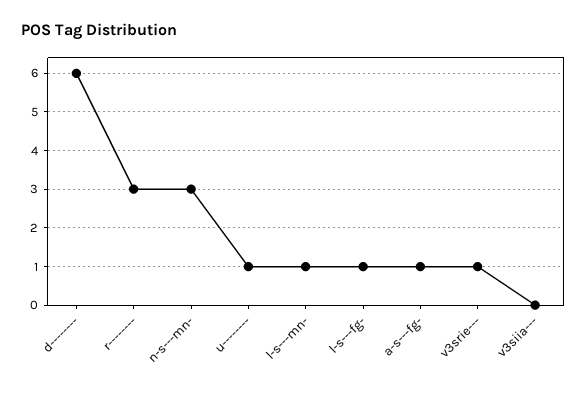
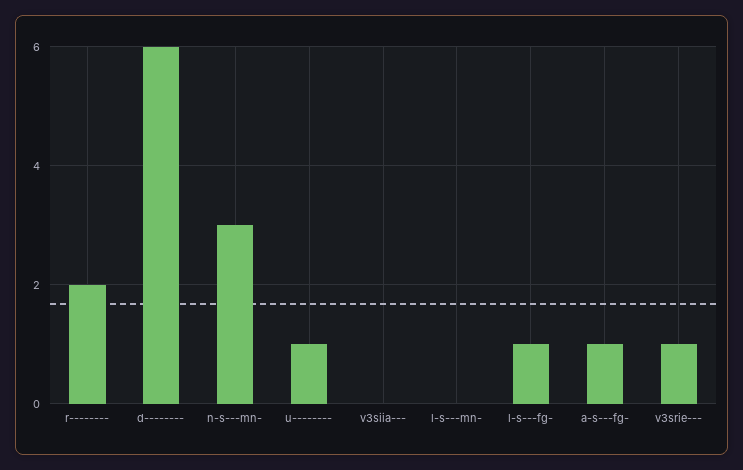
  {
    "d--------": 6,
-   "r--------": 3,
+   "r--------": 2,
    "n-s---mn-": 3,
    "u--------": 1,
-   "l-s---mn-": 1,
+   "l-s---mn-": 0,
    "l-s---fg-": 1,
    "a-s---fg-": 1,
    "v3srie---": 1,
    "v3siia---": 0
  }

